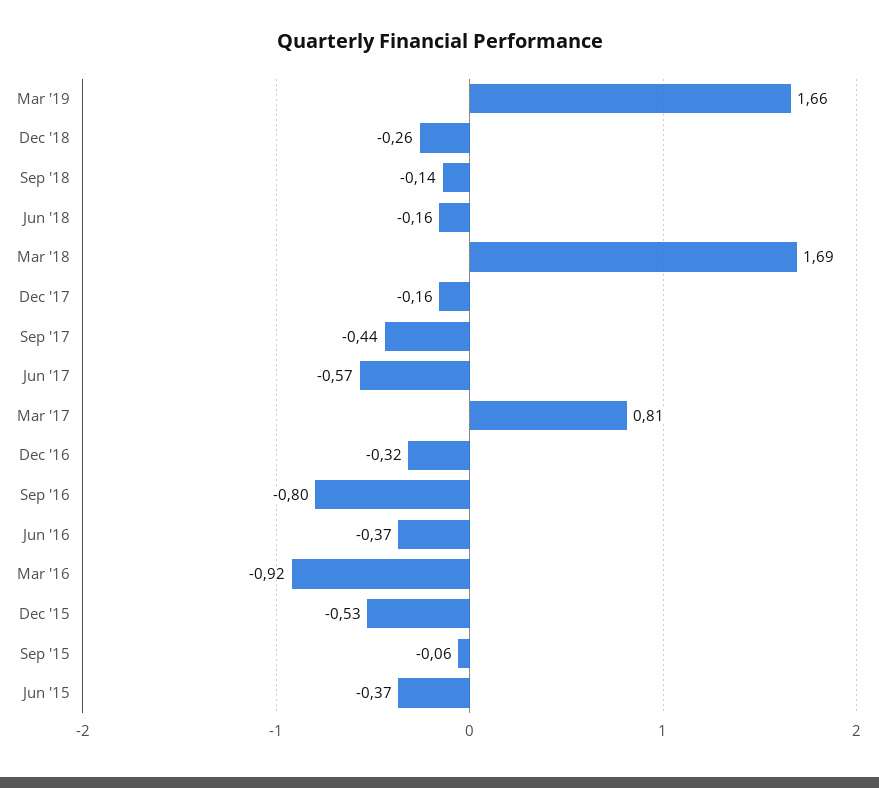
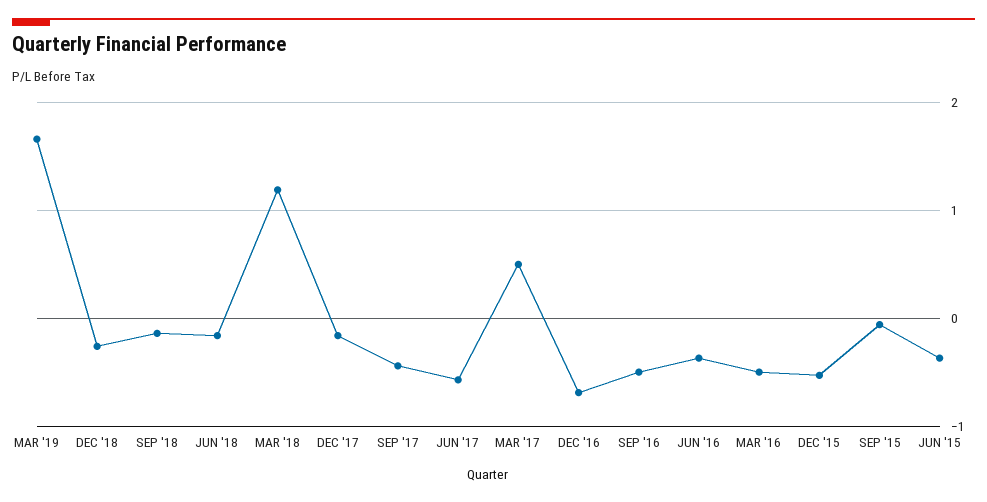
  {
    "Mar '19": 1.66,
    "Dec '18": -0.26,
    "Sep '18": -0.14,
    "Jun '18": -0.16,
-   "Mar '18": 1.69,
+   "Mar '18": 1.2,
    "Dec '17": -0.16,
    "Sep '17": -0.44,
    "Jun '17": -0.57,
-   "Mar '17": 0.81,
+   "Mar '17": 0.5,
-   "Dec '16": -0.32,
+   "Dec '16": -0.7,
-   "Sep '16": -0.8,
+   "Sep '16": -0.5,
    "Jun '16": -0.37,
-   "Mar '16": -0.92,
+   "Mar '16": -0.5,
    "Dec '15": -0.53,
    "Sep '15": -0.06,
    "Jun '15": -0.37
  }

